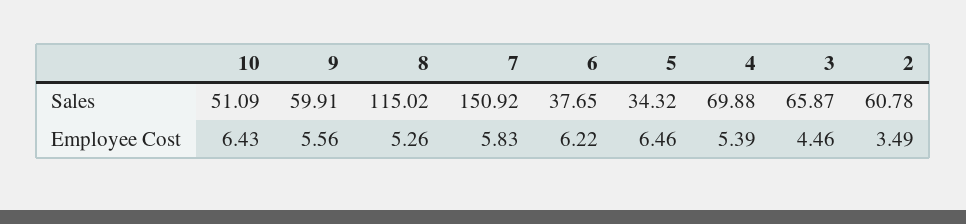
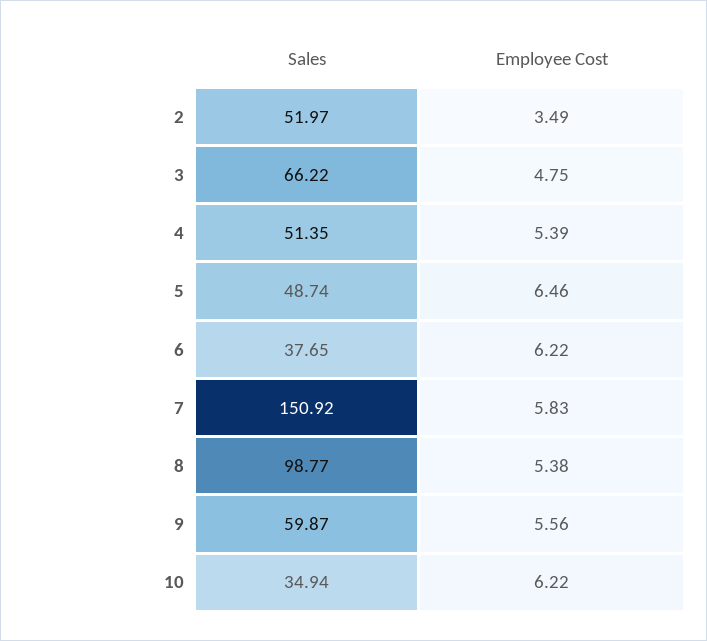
  {
    "10": {
-     "Sales": 51.09,
+     "Sales": 34.94,
-     "Employee Cost": 6.43
+     "Employee Cost": 6.22
    },
    "9": {
-     "Sales": 59.91,
+     "Sales": 59.87,
      "Employee Cost": 5.56
    },
    "8": {
-     "Sales": 115.02,
+     "Sales": 98.77,
-     "Employee Cost": 5.26
+     "Employee Cost": 5.38
    },
    "7": {
      "Sales": 150.92,
      "Employee Cost": 5.83
    },
    "6": {
      "Sales": 37.65,
      "Employee Cost": 6.22
    },
    "5": {
-     "Sales": 34.32,
+     "Sales": 48.74,
      "Employee Cost": 6.46
    },
    "4": {
-     "Sales": 69.88,
+     "Sales": 51.35,
      "Employee Cost": 5.39
    },
    "3": {
-     "Sales": 65.87,
+     "Sales": 66.22,
-     "Employee Cost": 4.46
+     "Employee Cost": 4.75
    },
    "2": {
-     "Sales": 60.78,
+     "Sales": 51.97,
      "Employee Cost": 3.49
    }
  }

